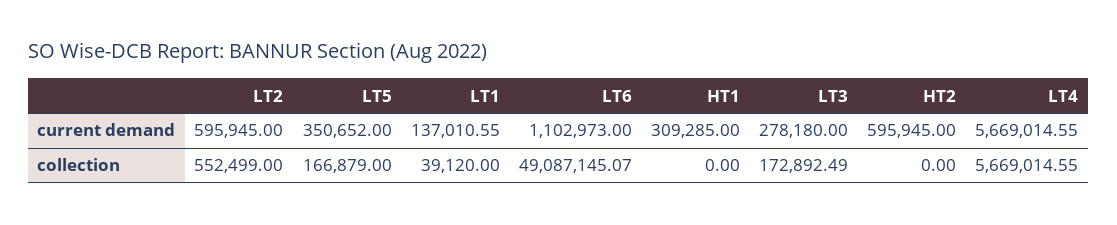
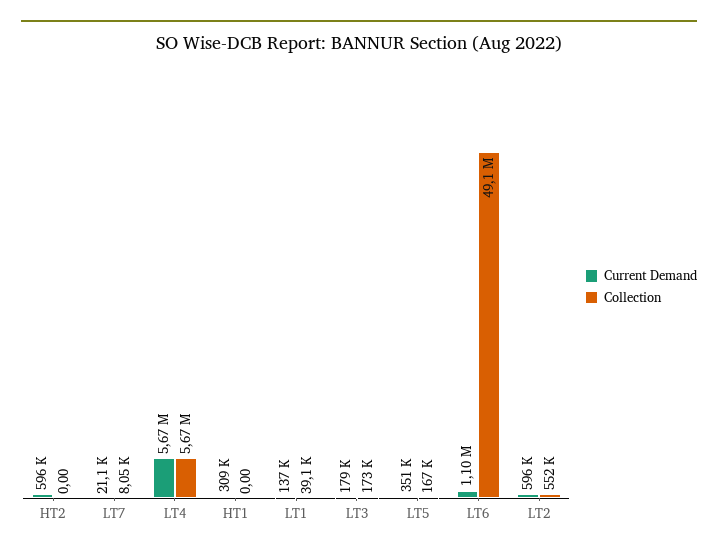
  {
    "current demand": {
      "LT2": 595945,
      "LT5": 350652,
      "LT1": 137010.55,
      "LT6": 1102973,
      "HT1": 309285,
-     "LT3": 278180,
+     "LT3": 179000,
      "HT2": 595945,
-     "LT4": 5669014.55
+     "LT4": 5669014.55,
+     "LT7": 21100
    },
    "collection": {
      "LT2": 552499,
      "LT5": 166879,
      "LT1": 39120,
      "LT6": 49087145.07,
      "HT1": 0,
      "LT3": 172892.49,
      "HT2": 0,
-     "LT4": 5669014.55
+     "LT4": 5669014.55,
+     "LT7": 8050
    }
  }

